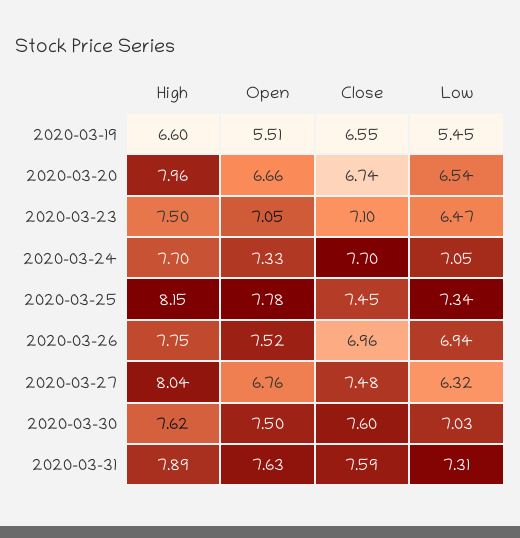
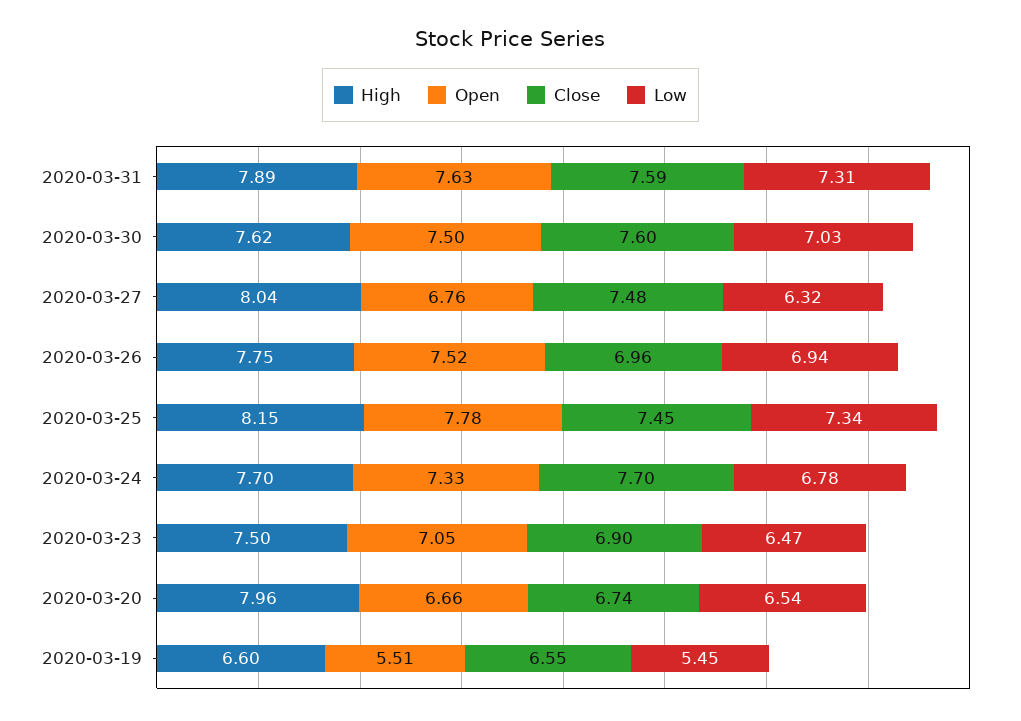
  {
    "High": {
      "2020-03-19": 6.6,
      "2020-03-20": 7.96,
      "2020-03-23": 7.5,
      "2020-03-24": 7.7,
      "2020-03-25": 8.15,
      "2020-03-26": 7.75,
      "2020-03-27": 8.04,
      "2020-03-30": 7.62,
      "2020-03-31": 7.89
    },
    "Open": {
      "2020-03-19": 5.51,
      "2020-03-20": 6.66,
      "2020-03-23": 7.05,
      "2020-03-24": 7.33,
      "2020-03-25": 7.78,
      "2020-03-26": 7.52,
      "2020-03-27": 6.76,
      "2020-03-30": 7.5,
      "2020-03-31": 7.63
    },
    "Close": {
      "2020-03-19": 6.55,
      "2020-03-20": 6.74,
-     "2020-03-23": 7.1,
+     "2020-03-23": 6.9,
      "2020-03-24": 7.7,
      "2020-03-25": 7.45,
      "2020-03-26": 6.96,
      "2020-03-27": 7.48,
      "2020-03-30": 7.6,
      "2020-03-31": 7.59
    },
    "Low": {
      "2020-03-19": 5.45,
      "2020-03-20": 6.54,
      "2020-03-23": 6.47,
-     "2020-03-24": 7.05,
+     "2020-03-24": 6.78,
      "2020-03-25": 7.34,
      "2020-03-26": 6.94,
      "2020-03-27": 6.32,
      "2020-03-30": 7.03,
      "2020-03-31": 7.31
    }
  }

